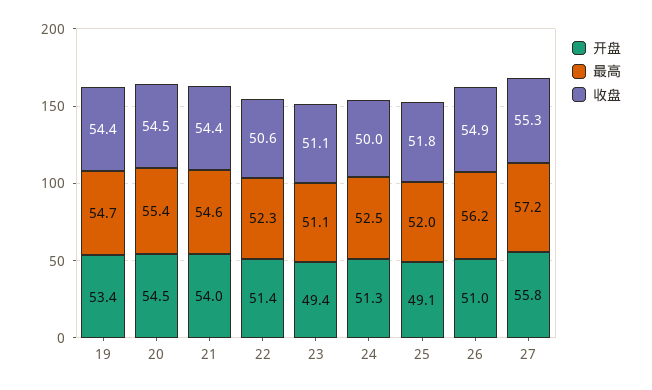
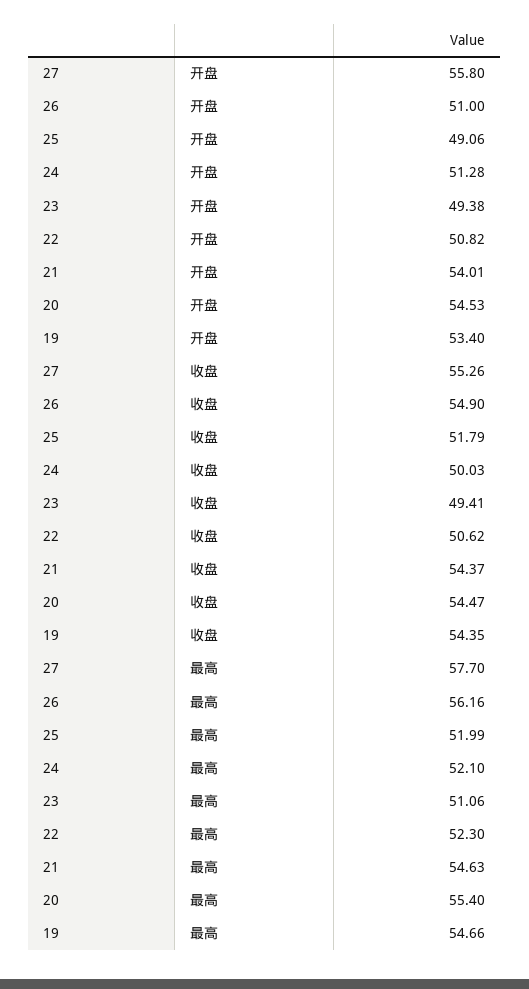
  {
    "开盘": {
      "19": 53.4,
      "20": 54.53,
      "21": 54.01,
-     "22": 51.4,
+     "22": 50.82,
      "23": 49.38,
      "24": 51.28,
      "25": 49.06,
      "26": 51,
      "27": 55.8
    },
    "最高": {
      "19": 54.66,
      "20": 55.4,
      "21": 54.63,
      "22": 52.3,
      "23": 51.06,
-     "24": 52.5,
+     "24": 52.1,
      "25": 51.99,
      "26": 56.16,
-     "27": 57.2
+     "27": 57.7
    },
    "收盘": {
      "19": 54.35,
      "20": 54.47,
      "21": 54.37,
      "22": 50.62,
-     "23": 51.1,
+     "23": 49.41,
      "24": 50.03,
      "25": 51.79,
      "26": 54.9,
      "27": 55.26
    }
  }

